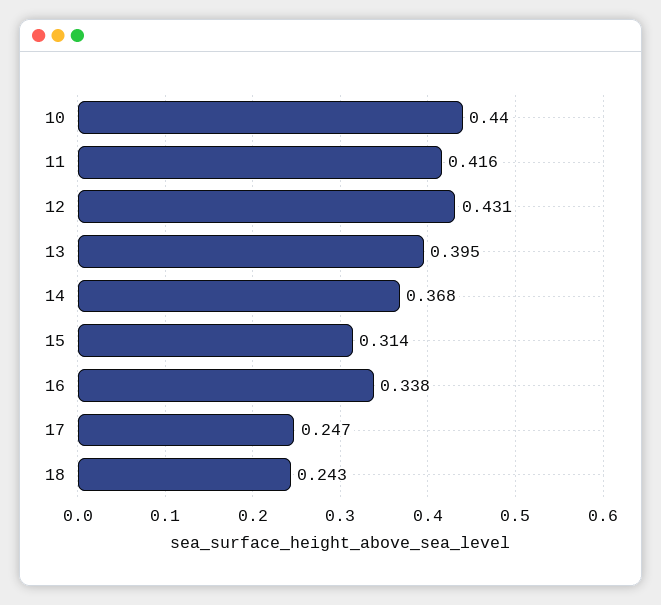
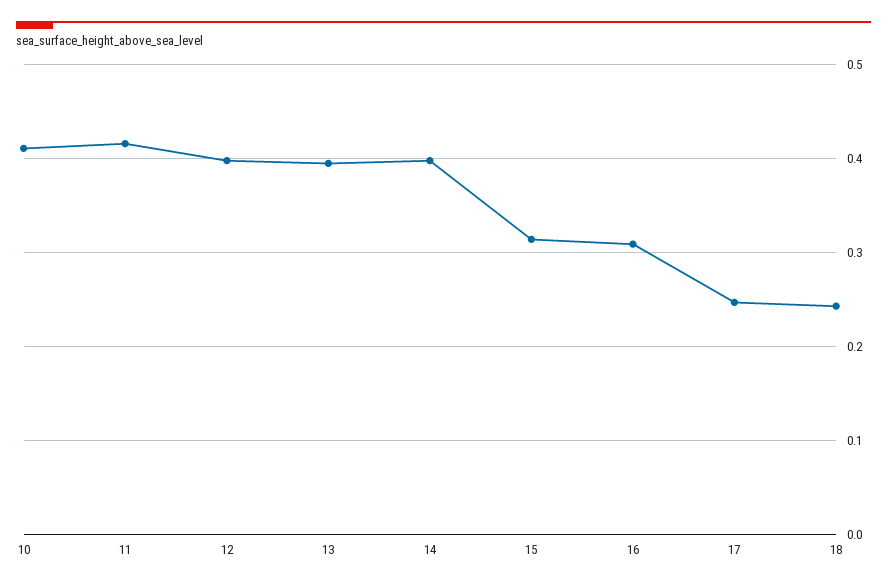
  {
-   "10": 0.44,
+   "10": 0.41,
    "11": 0.416,
-   "12": 0.431,
+   "12": 0.4,
    "13": 0.395,
-   "14": 0.368,
+   "14": 0.4,
    "15": 0.314,
-   "16": 0.338,
+   "16": 0.31,
    "17": 0.247,
    "18": 0.243
  }

